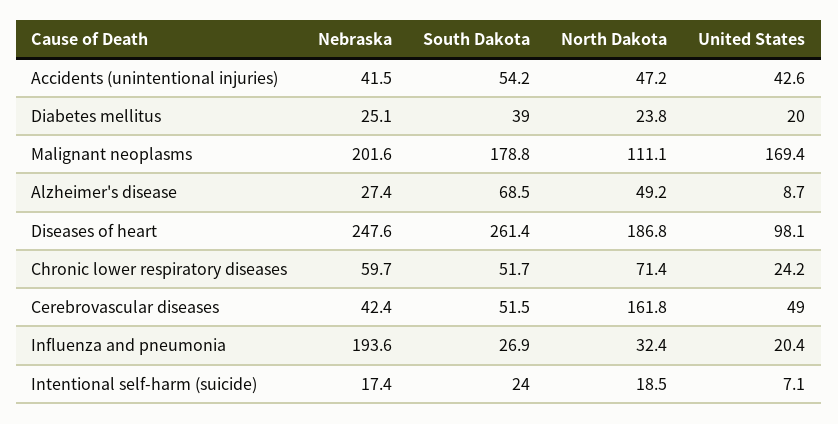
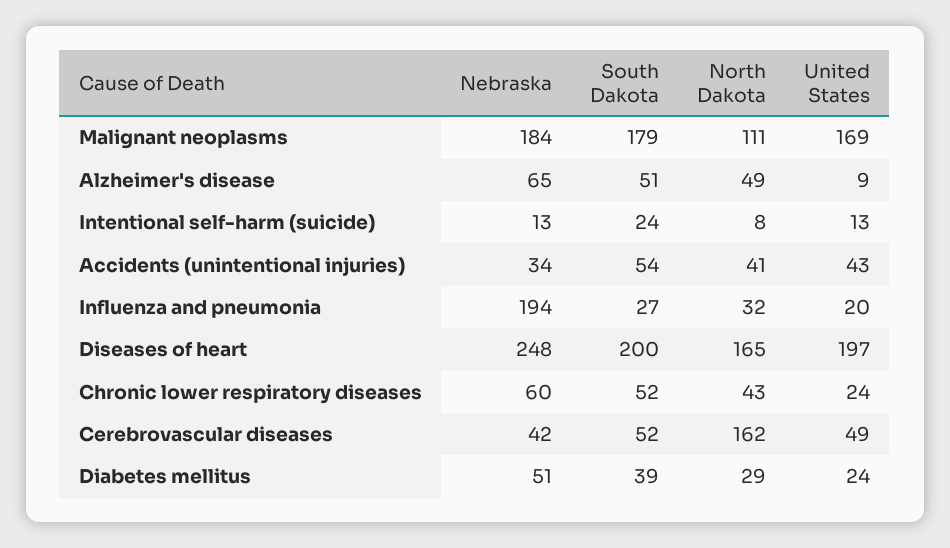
  {
    "Nebraska": {
-     "Accidents (unintentional injuries)": 41.5,
+     "Accidents (unintentional injuries)": 34,
-     "Diabetes mellitus": 25.1,
+     "Diabetes mellitus": 51,
-     "Malignant neoplasms": 201.6,
+     "Malignant neoplasms": 184,
-     "Alzheimer's disease": 27.4,
+     "Alzheimer's disease": 65,
      "Diseases of heart": 247.6,
      "Chronic lower respiratory diseases": 59.7,
      "Cerebrovascular diseases": 42.4,
      "Influenza and pneumonia": 193.6,
-     "Intentional self-harm (suicide)": 17.4
+     "Intentional self-harm (suicide)": 13
    },
    "South Dakota": {
      "Accidents (unintentional injuries)": 54.2,
      "Diabetes mellitus": 39,
      "Malignant neoplasms": 178.8,
-     "Alzheimer's disease": 68.5,
+     "Alzheimer's disease": 51,
-     "Diseases of heart": 261.4,
+     "Diseases of heart": 200,
      "Chronic lower respiratory diseases": 51.7,
      "Cerebrovascular diseases": 51.5,
      "Influenza and pneumonia": 26.9,
      "Intentional self-harm (suicide)": 24
    },
    "North Dakota": {
-     "Accidents (unintentional injuries)": 47.2,
+     "Accidents (unintentional injuries)": 41,
-     "Diabetes mellitus": 23.8,
+     "Diabetes mellitus": 29,
      "Malignant neoplasms": 111.1,
      "Alzheimer's disease": 49.2,
-     "Diseases of heart": 186.8,
+     "Diseases of heart": 165,
-     "Chronic lower respiratory diseases": 71.4,
+     "Chronic lower respiratory diseases": 43,
      "Cerebrovascular diseases": 161.8,
      "Influenza and pneumonia": 32.4,
-     "Intentional self-harm (suicide)": 18.5
+     "Intentional self-harm (suicide)": 8
    },
    "United States": {
      "Accidents (unintentional injuries)": 42.6,
-     "Diabetes mellitus": 20,
+     "Diabetes mellitus": 24,
      "Malignant neoplasms": 169.4,
      "Alzheimer's disease": 8.7,
-     "Diseases of heart": 98.1,
+     "Diseases of heart": 197,
      "Chronic lower respiratory diseases": 24.2,
      "Cerebrovascular diseases": 49,
      "Influenza and pneumonia": 20.4,
-     "Intentional self-harm (suicide)": 7.1
+     "Intentional self-harm (suicide)": 13
    }
  }

